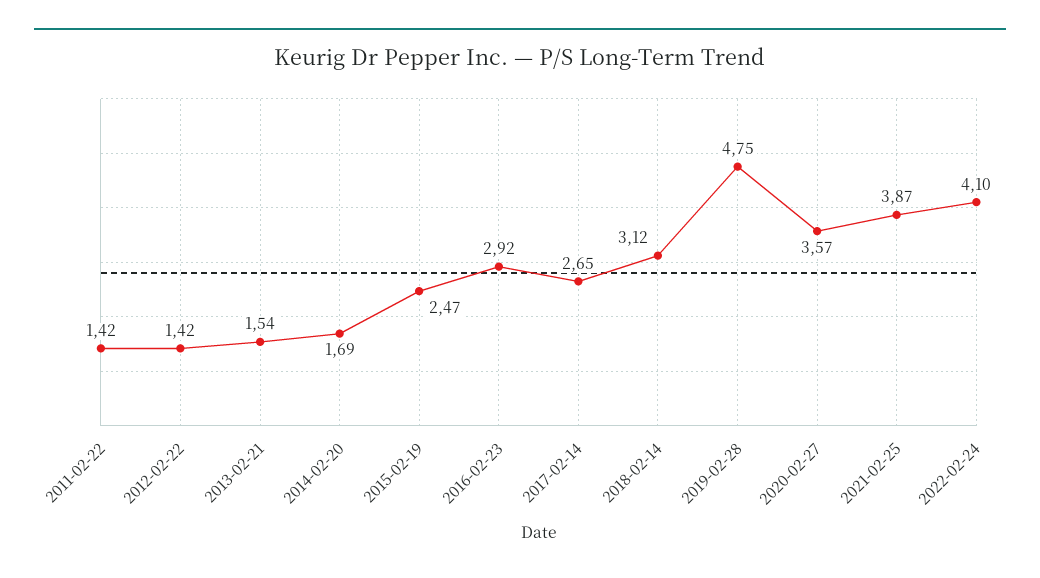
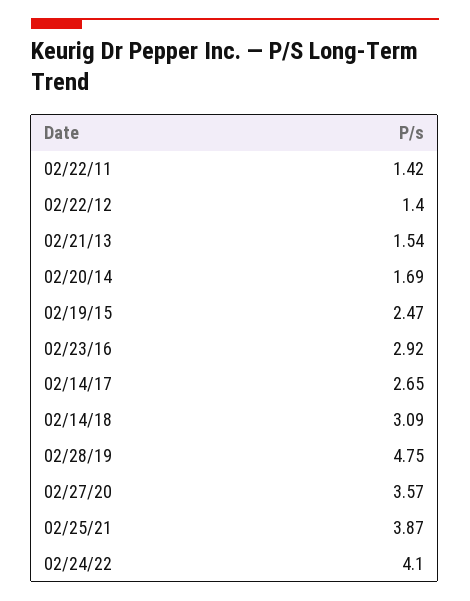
  {
    "2011-02-22": 1.42,
-   "2012-02-22": 1.42,
+   "2012-02-22": 1.4,
    "2013-02-21": 1.54,
    "2014-02-20": 1.69,
    "2015-02-19": 2.47,
    "2016-02-23": 2.92,
    "2017-02-14": 2.65,
-   "2018-02-14": 3.12,
+   "2018-02-14": 3.09,
    "2019-02-28": 4.75,
    "2020-02-27": 3.57,
    "2021-02-25": 3.87,
    "2022-02-24": 4.1
  }

